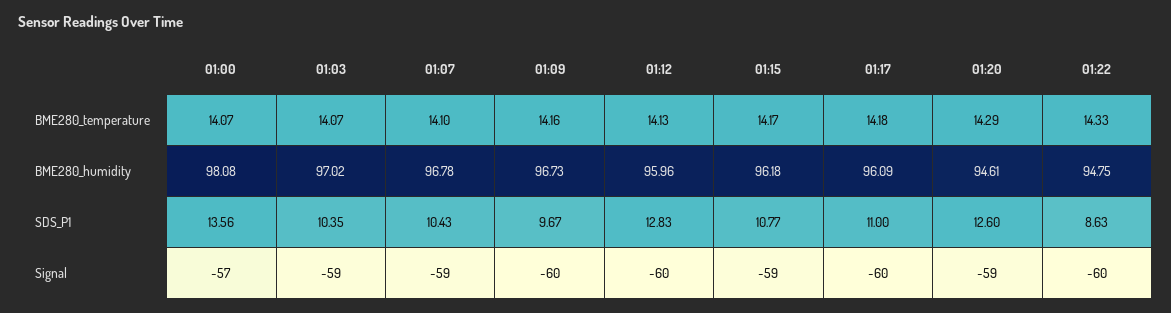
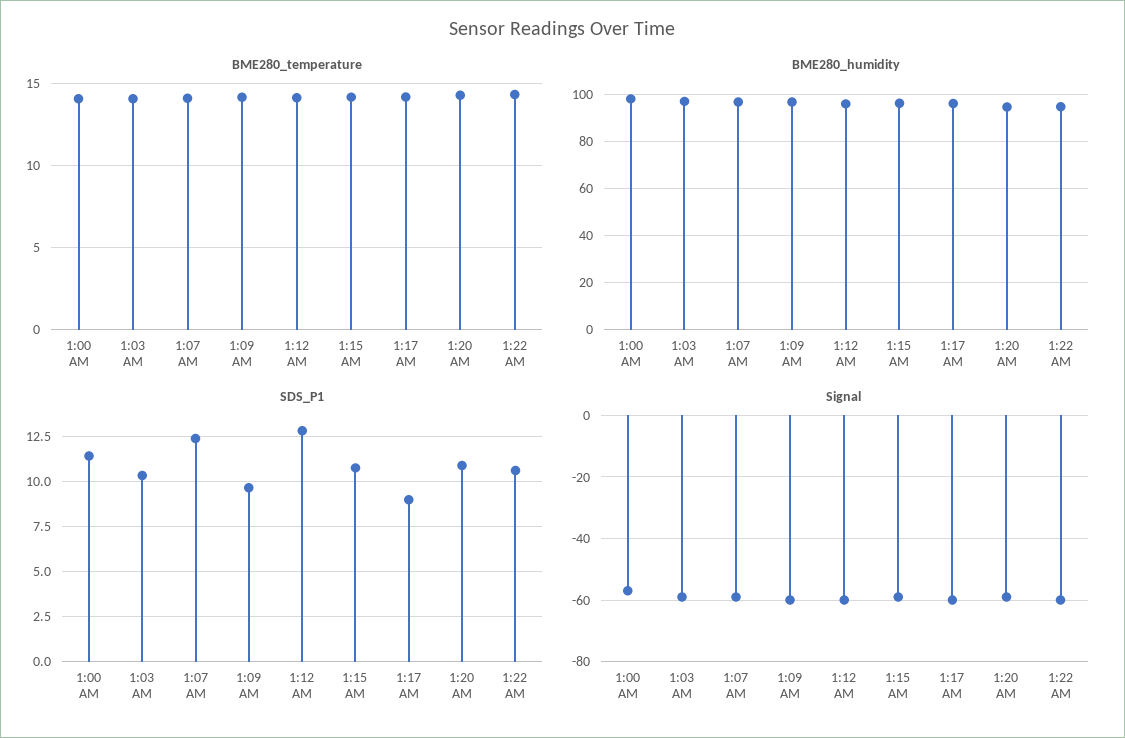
  {
    "BME280_temperature": {
      "01:00": 14.07,
      "01:03": 14.07,
      "01:07": 14.1,
      "01:09": 14.16,
      "01:12": 14.13,
      "01:15": 14.17,
      "01:17": 14.18,
      "01:20": 14.29,
      "01:22": 14.33
    },
    "BME280_humidity": {
      "01:00": 98.08,
      "01:03": 97.02,
      "01:07": 96.78,
      "01:09": 96.73,
      "01:12": 95.96,
      "01:15": 96.18,
      "01:17": 96.09,
      "01:20": 94.61,
      "01:22": 94.75
    },
    "SDS_P1": {
-     "01:00": 13.56,
+     "01:00": 11.5,
      "01:03": 10.35,
-     "01:07": 10.43,
+     "01:07": 12.5,
      "01:09": 9.67,
      "01:12": 12.83,
      "01:15": 10.77,
-     "01:17": 11,
+     "01:17": 9,
-     "01:20": 12.6,
+     "01:20": 11,
-     "01:22": 8.63
+     "01:22": 10.5
    },
    "Signal": {
      "01:00": -57,
      "01:03": -59,
      "01:07": -59,
      "01:09": -60,
      "01:12": -60,
      "01:15": -59,
      "01:17": -60,
      "01:20": -59,
      "01:22": -60
    }
  }

